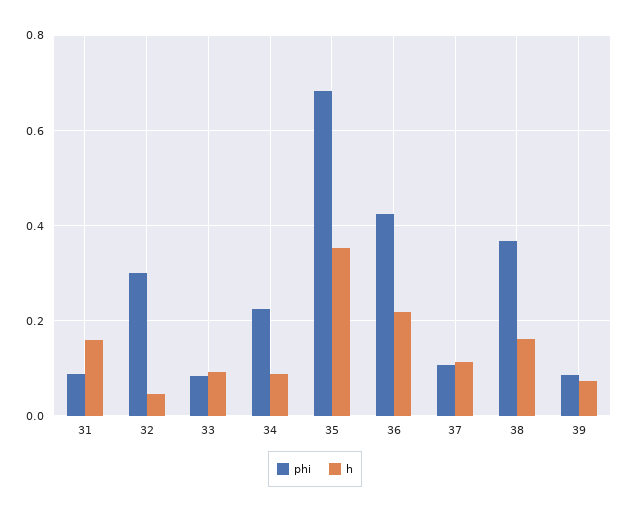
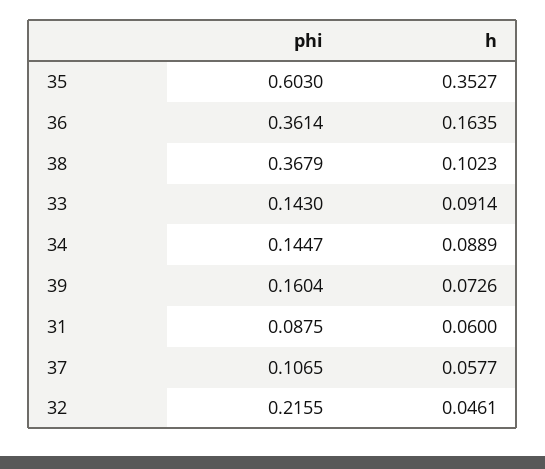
  {
    "phi": {
      "31": 0.0875,
-     "32": 0.3,
+     "32": 0.2155,
-     "33": 0.08,
+     "33": 0.143,
-     "34": 0.22,
+     "34": 0.1447,
-     "35": 0.68,
+     "35": 0.603,
-     "36": 0.42,
+     "36": 0.3614,
      "37": 0.1065,
      "38": 0.3679,
-     "39": 0.08
+     "39": 0.1604
    },
    "h": {
-     "31": 0.16,
+     "31": 0.06,
      "32": 0.0461,
      "33": 0.0914,
      "34": 0.0889,
      "35": 0.3527,
-     "36": 0.22,
+     "36": 0.1635,
-     "37": 0.12,
+     "37": 0.0577,
-     "38": 0.16,
+     "38": 0.1023,
      "39": 0.0726
    }
  }

